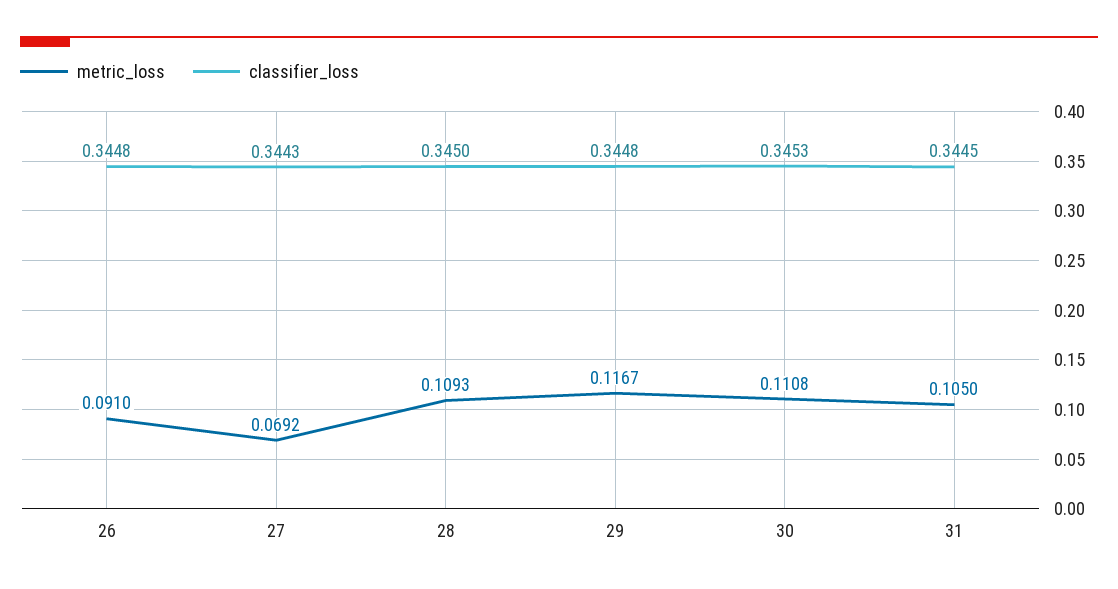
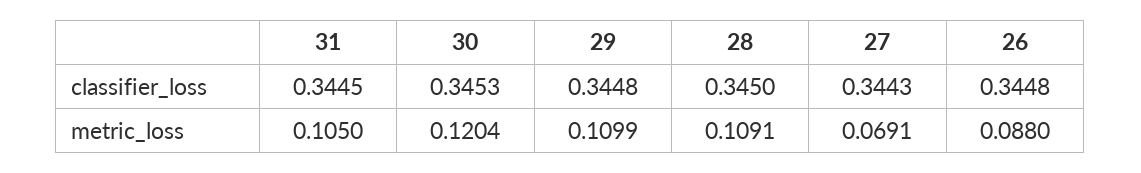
  {
    "metric_loss": {
-     "26": 0.091,
+     "26": 0.088,
-     "27": 0.0692,
+     "27": 0.0691,
-     "28": 0.1093,
+     "28": 0.1091,
-     "29": 0.1167,
+     "29": 0.1099,
-     "30": 0.1108,
+     "30": 0.1204,
      "31": 0.105
    },
    "classifier_loss": {
      "26": 0.3448,
      "27": 0.3443,
      "28": 0.345,
      "29": 0.3448,
      "30": 0.3453,
      "31": 0.3445
    }
  }

